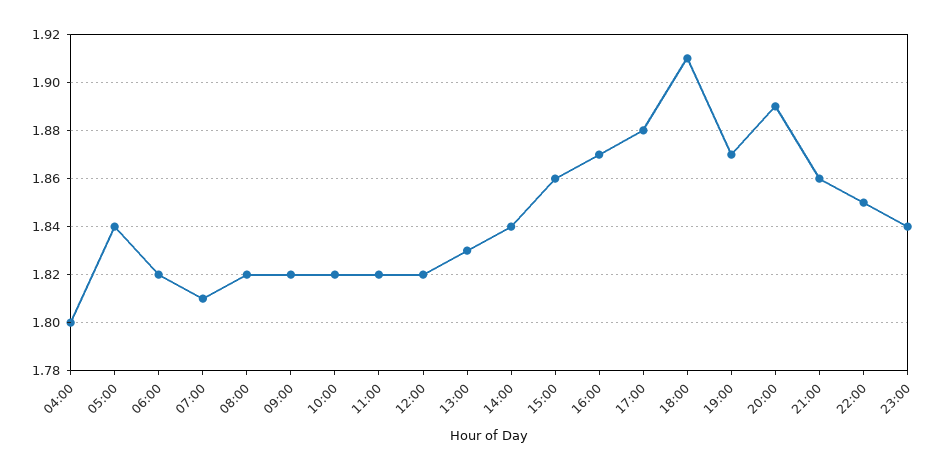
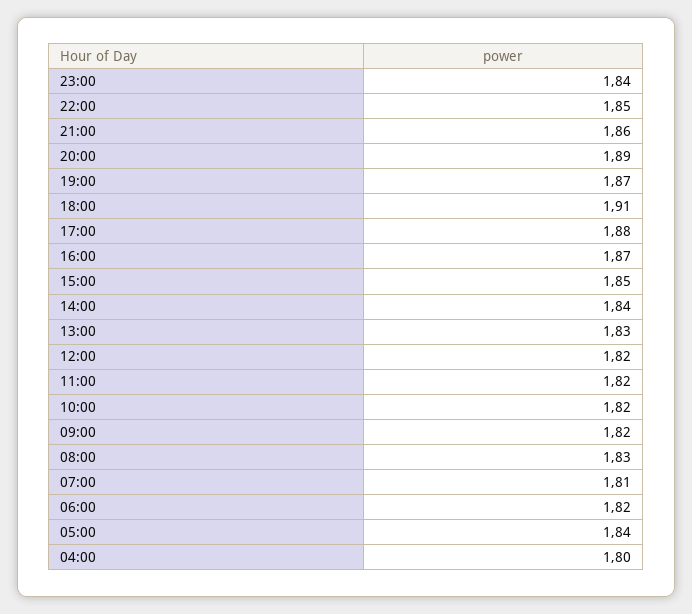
  {
    "04:00": 1.8,
    "05:00": 1.84,
    "06:00": 1.82,
    "07:00": 1.81,
-   "08:00": 1.82,
+   "08:00": 1.83,
    "09:00": 1.82,
    "10:00": 1.82,
    "11:00": 1.82,
    "12:00": 1.82,
    "13:00": 1.83,
    "14:00": 1.84,
-   "15:00": 1.86,
+   "15:00": 1.85,
    "16:00": 1.87,
    "17:00": 1.88,
    "18:00": 1.91,
    "19:00": 1.87,
    "20:00": 1.89,
    "21:00": 1.86,
    "22:00": 1.85,
    "23:00": 1.84
  }

